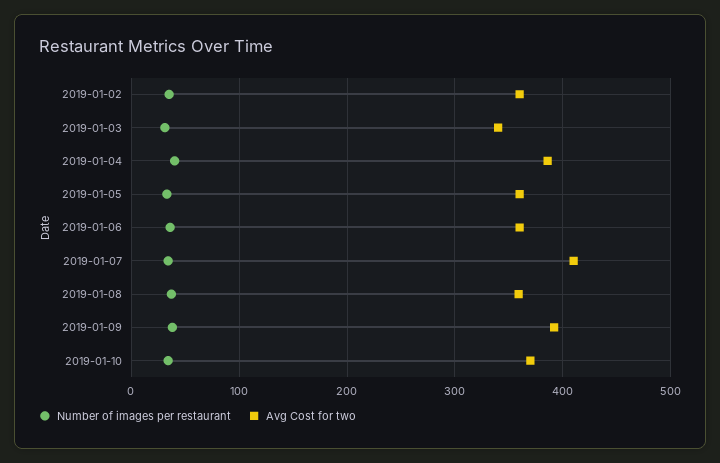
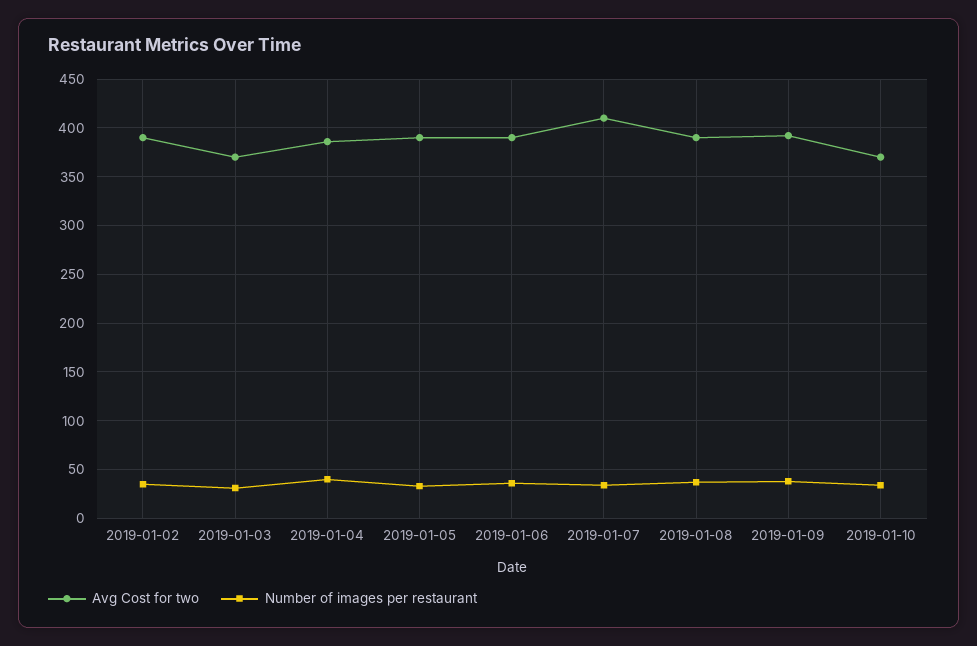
  {
    "Number of images per restaurant": {
      "2019-01-02": 40,
      "2019-01-03": 30,
      "2019-01-04": 40,
      "2019-01-05": 30,
      "2019-01-06": 40,
      "2019-01-07": 30,
      "2019-01-08": 40,
      "2019-01-09": 40,
      "2019-01-10": 30
    },
    "Avg Cost for two": {
-     "2019-01-02": 360,
+     "2019-01-02": 390,
-     "2019-01-03": 340,
+     "2019-01-03": 370,
      "2019-01-04": 390,
-     "2019-01-05": 360,
+     "2019-01-05": 390,
-     "2019-01-06": 360,
+     "2019-01-06": 390,
      "2019-01-07": 410,
-     "2019-01-08": 360,
+     "2019-01-08": 390,
      "2019-01-09": 390,
      "2019-01-10": 370
    }
  }

